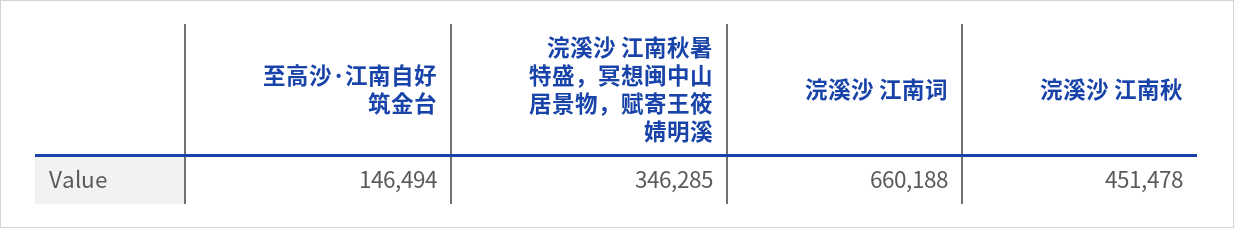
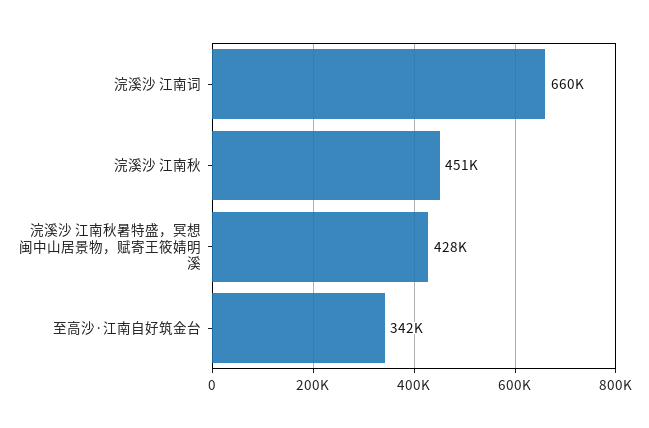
  {
-   "至高沙·江南自好筑金台": 146494,
+   "至高沙·江南自好筑金台": 342000,
-   "浣溪沙 江南秋暑特盛，冥想闽中山居景物，赋寄王筱婧明溪": 346285,
+   "浣溪沙 江南秋暑特盛，冥想闽中山居景物，赋寄王筱婧明溪": 428000,
    "浣溪沙 江南词": 660188,
    "浣溪沙 江南秋": 451478
  }

